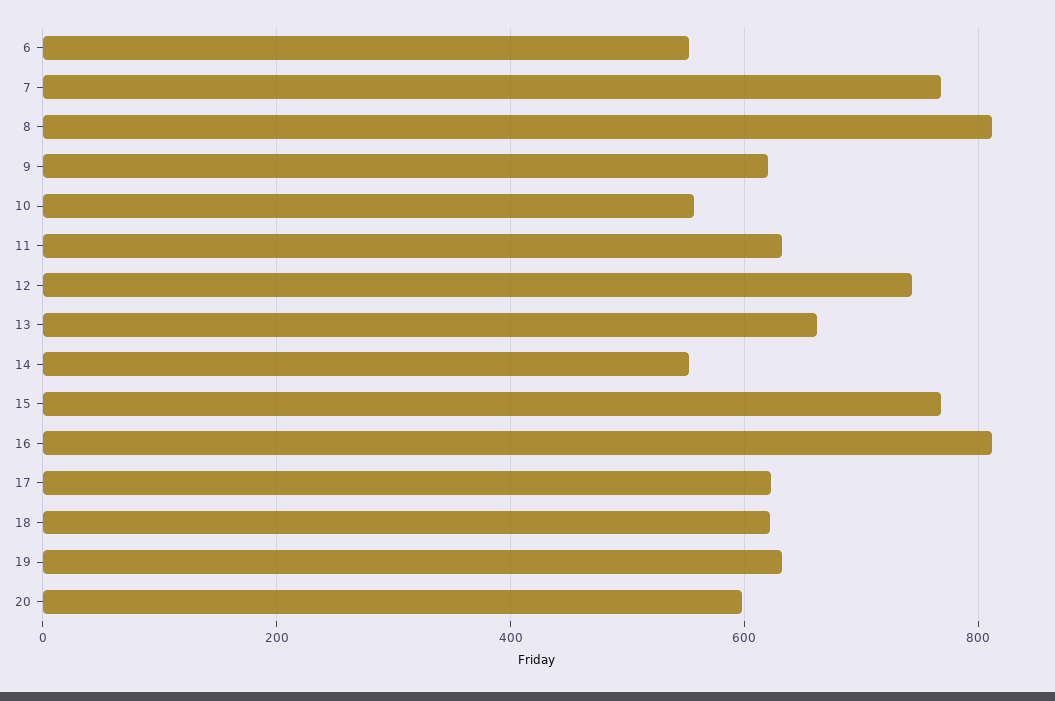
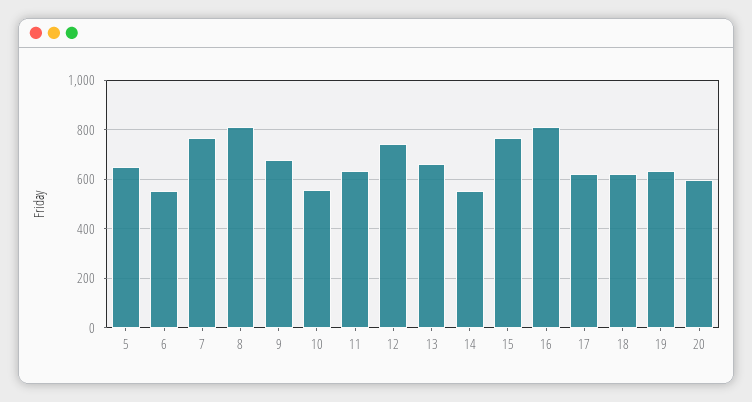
  {
    "6": 560,
    "7": 760,
    "8": 820,
-   "9": 620,
+   "9": 675,
    "10": 560,
    "11": 640,
    "12": 740,
    "13": 660,
    "14": 560,
    "15": 760,
    "16": 820,
    "17": 620,
    "18": 620,
    "19": 640,
-   "20": 600
+   "20": 600,
+   "5": 650
  }

